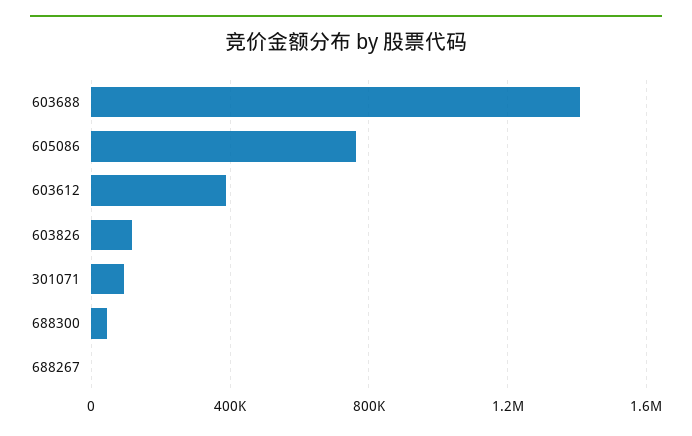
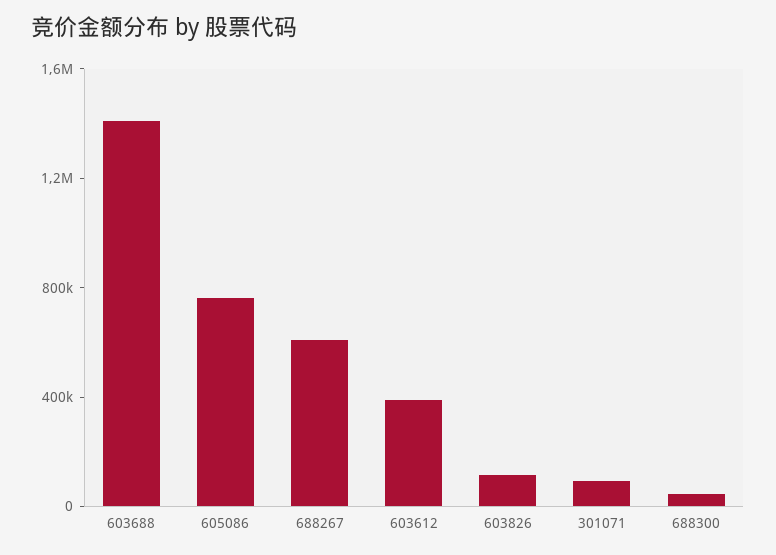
  {
    "603688": 1400000,
    "605086": 750000,
    "603612": 400000,
    "603826": 100000,
    "301071": 100000,
    "688300": 50000,
-   "688267": 0
+   "688267": 600000
  }

